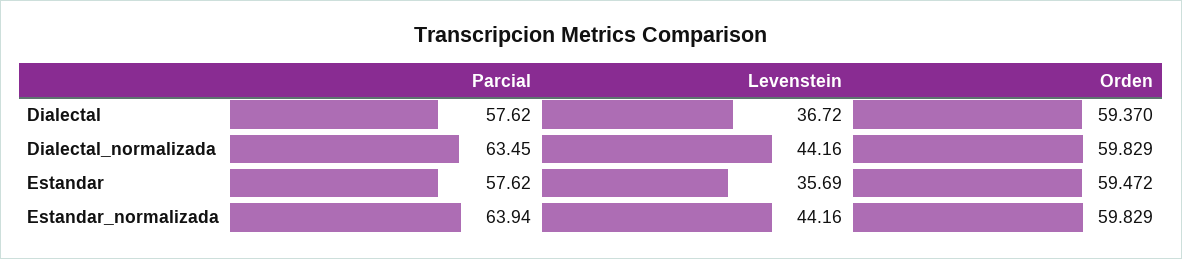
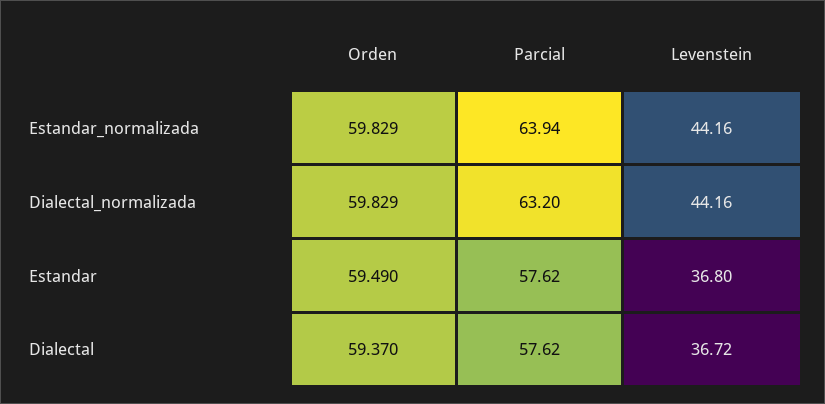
  {
    "Parcial": {
      "Dialectal": 57.62,
-     "Dialectal_normalizada": 63.45,
+     "Dialectal_normalizada": 63.2,
      "Estandar": 57.62,
      "Estandar_normalizada": 63.94
    },
    "Levenstein": {
      "Dialectal": 36.72,
      "Dialectal_normalizada": 44.16,
-     "Estandar": 35.69,
+     "Estandar": 36.8,
      "Estandar_normalizada": 44.16
    },
    "Orden": {
      "Dialectal": 59.37,
      "Dialectal_normalizada": 59.829,
-     "Estandar": 59.472,
+     "Estandar": 59.49,
      "Estandar_normalizada": 59.829
    }
  }

